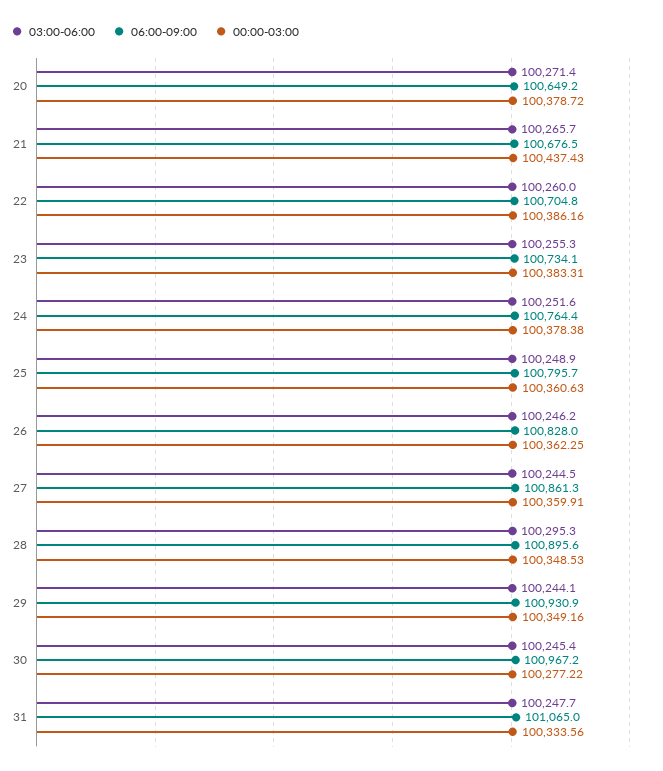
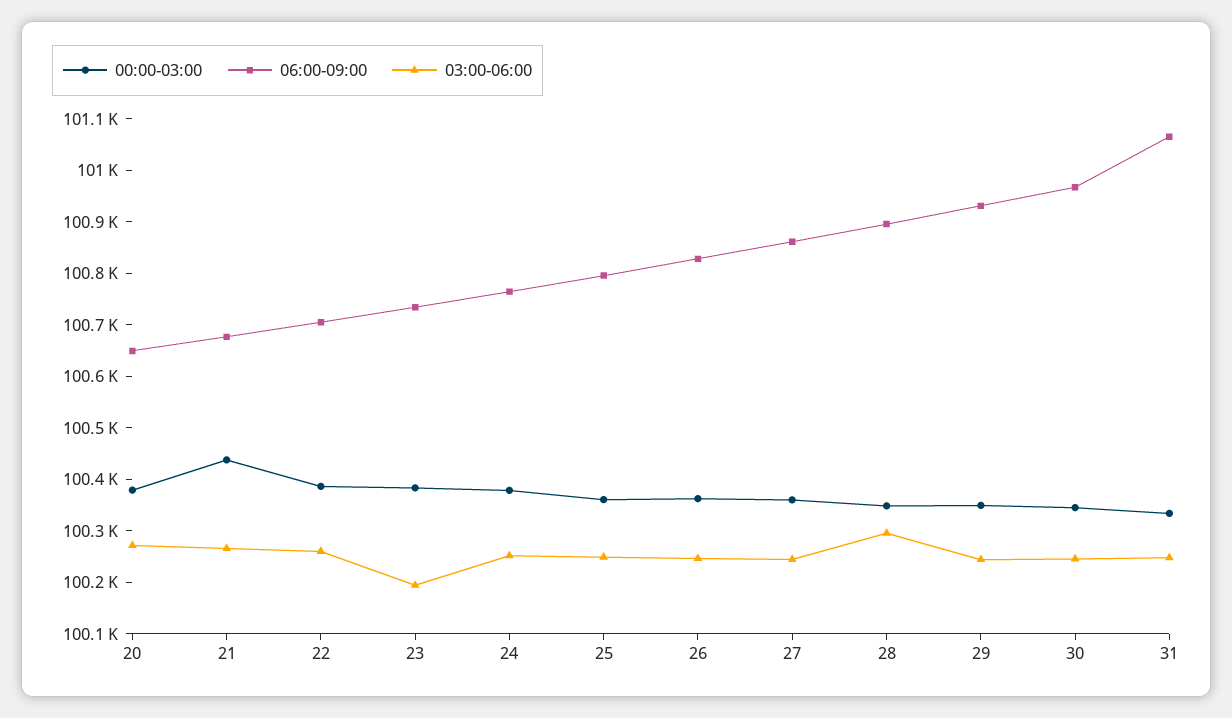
  {
    "03:00-06:00": {
      "20": 100271.4,
      "21": 100265.7,
      "22": 100260,
-     "23": 100255.3,
+     "23": 100200,
      "24": 100251.6,
      "25": 100248.9,
      "26": 100246.2,
      "27": 100244.5,
      "28": 100295.3,
      "29": 100244.1,
      "30": 100245.4,
      "31": 100247.7
    },
    "06:00-09:00": {
      "20": 100649.2,
      "21": 100676.5,
      "22": 100704.8,
      "23": 100734.1,
      "24": 100764.4,
      "25": 100795.7,
      "26": 100828,
      "27": 100861.3,
      "28": 100895.6,
      "29": 100930.9,
      "30": 100967.2,
      "31": 101065
    },
    "00:00-03:00": {
      "20": 100378.72,
      "21": 100437.43,
      "22": 100386.16,
      "23": 100383.31,
      "24": 100378.38,
      "25": 100360.63,
      "26": 100362.25,
      "27": 100359.91,
      "28": 100348.53,
      "29": 100349.16,
-     "30": 100277.22,
+     "30": 100340,
      "31": 100333.56
    }
  }

